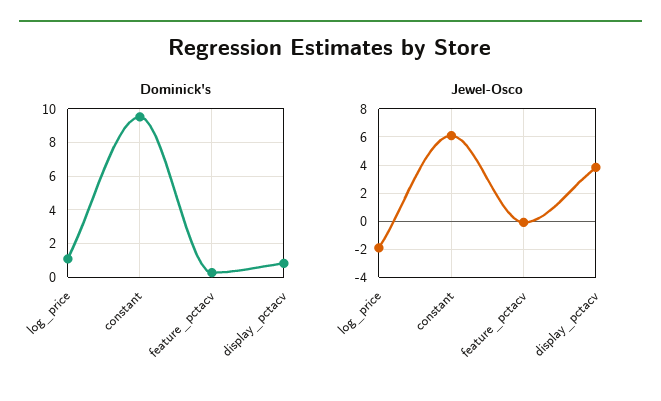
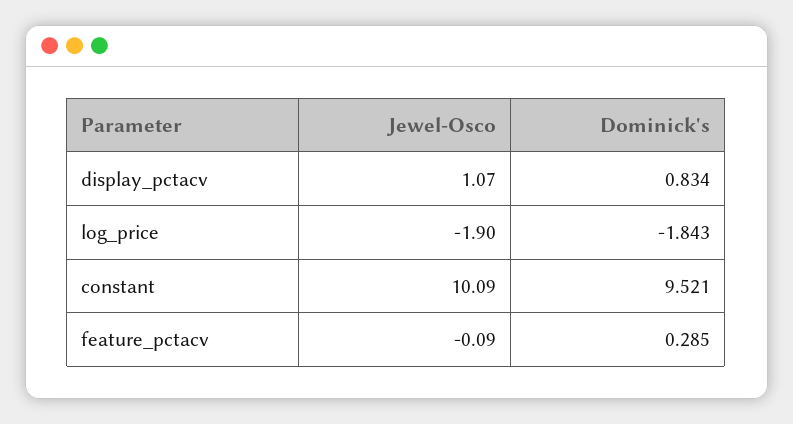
  {
    "Dominick's": {
-     "log_price": 1,
+     "log_price": -1.843,
      "constant": 9.521,
      "feature_pctacv": 0.285,
      "display_pctacv": 0.834
    },
    "Jewel-Osco": {
      "log_price": -1.9,
-     "constant": 6,
+     "constant": 10.09,
      "feature_pctacv": -0.09,
-     "display_pctacv": 4
+     "display_pctacv": 1.07
    }
  }

